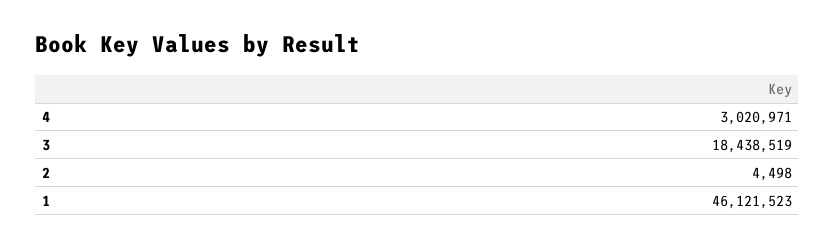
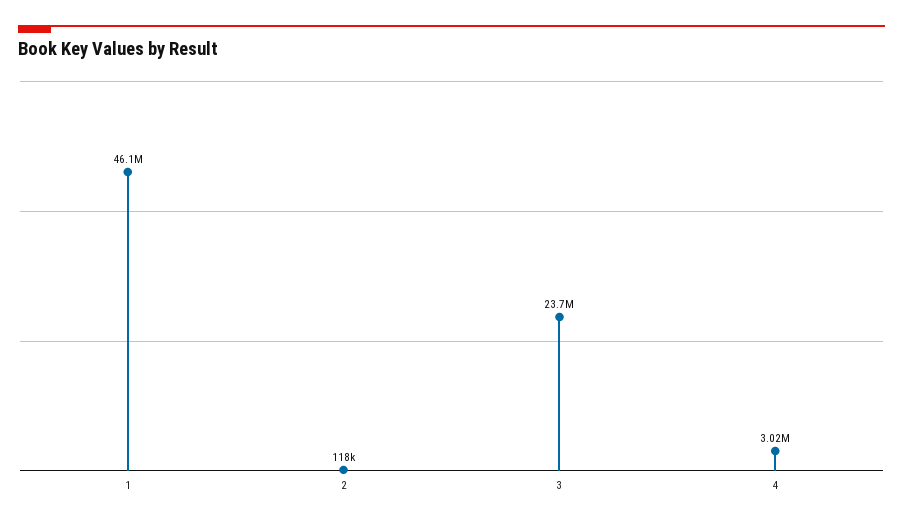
  {
    "4": 3020971,
-   "3": 18438519,
+   "3": 23700000,
-   "2": 4498,
+   "2": 118000,
    "1": 46121523
  }

